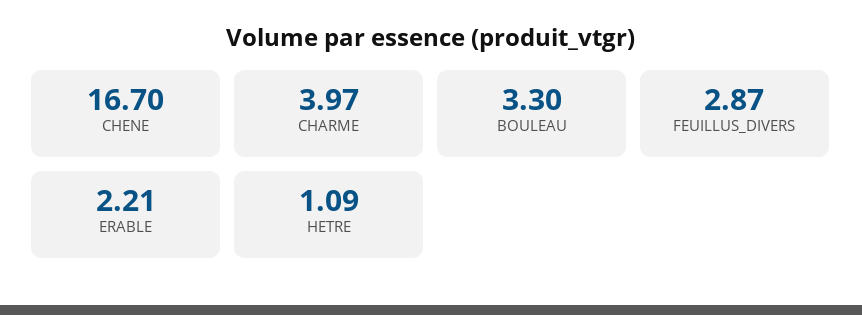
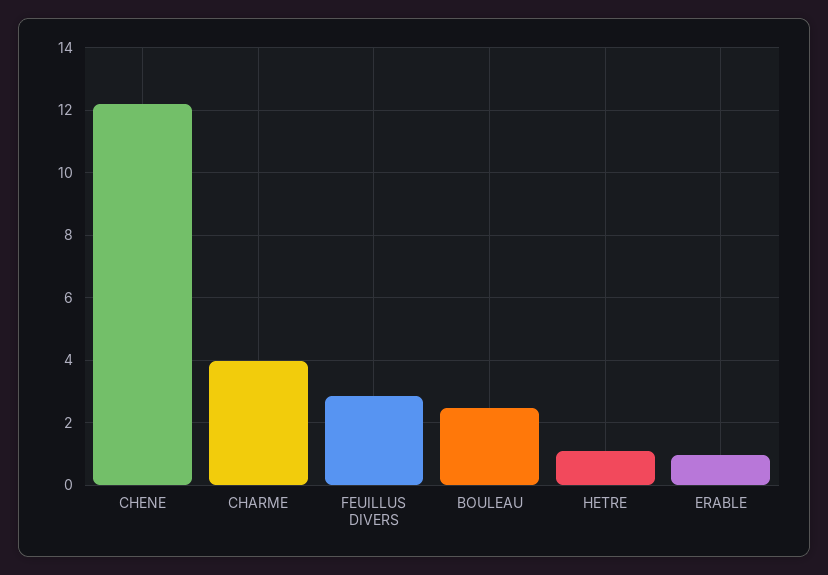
  {
-   "CHENE": 16.7,
+   "CHENE": 12.2,
    "CHARME": 3.97,
-   "BOULEAU": 3.3,
+   "BOULEAU": 2.4,
    "FEUILLUS_DIVERS": 2.87,
-   "ERABLE": 2.21,
+   "ERABLE": 1,
    "HETRE": 1.09
  }

